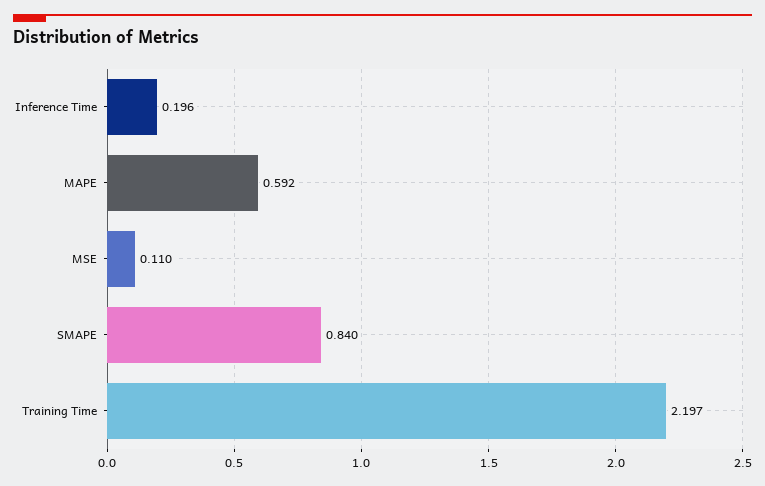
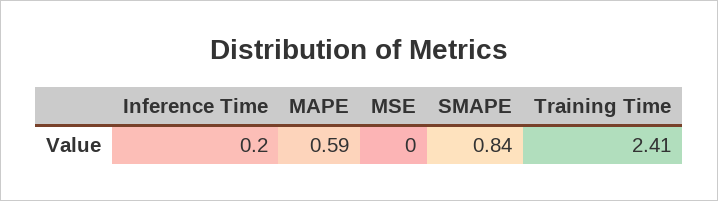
  {
    "Inference Time": 0.196,
    "MAPE": 0.592,
-   "MSE": 0.11,
+   "MSE": 0,
    "SMAPE": 0.84,
-   "Training Time": 2.197
+   "Training Time": 2.41
  }

